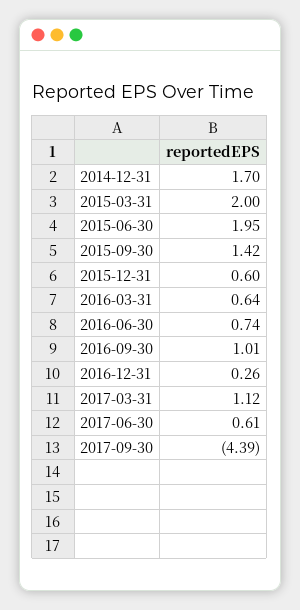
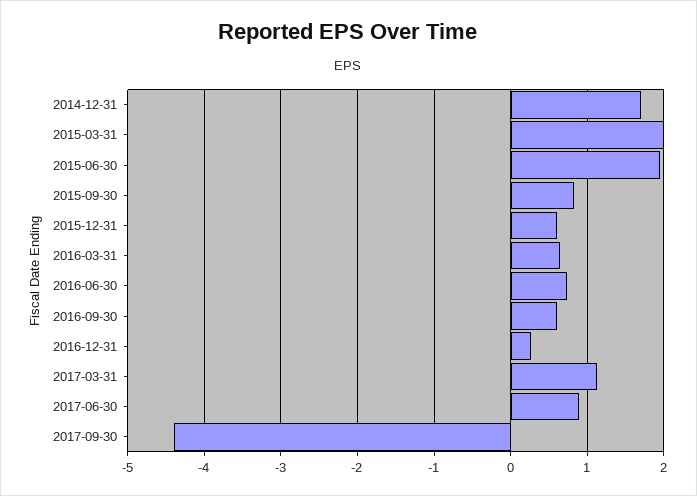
  {
    "2014-12-31": 1.7,
    "2015-03-31": 2,
    "2015-06-30": 1.95,
-   "2015-09-30": 1.42,
+   "2015-09-30": 0.8,
    "2015-12-31": 0.6,
    "2016-03-31": 0.64,
    "2016-06-30": 0.74,
-   "2016-09-30": 1.01,
+   "2016-09-30": 0.6,
    "2016-12-31": 0.26,
    "2017-03-31": 1.12,
-   "2017-06-30": 0.61,
+   "2017-06-30": 0.9,
    "2017-09-30": -4.39
  }

